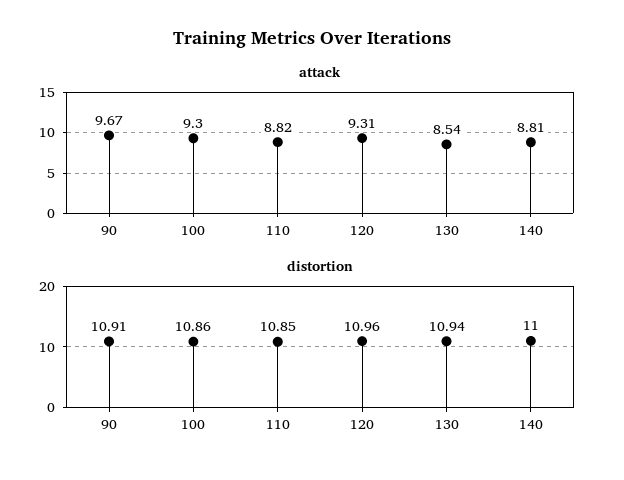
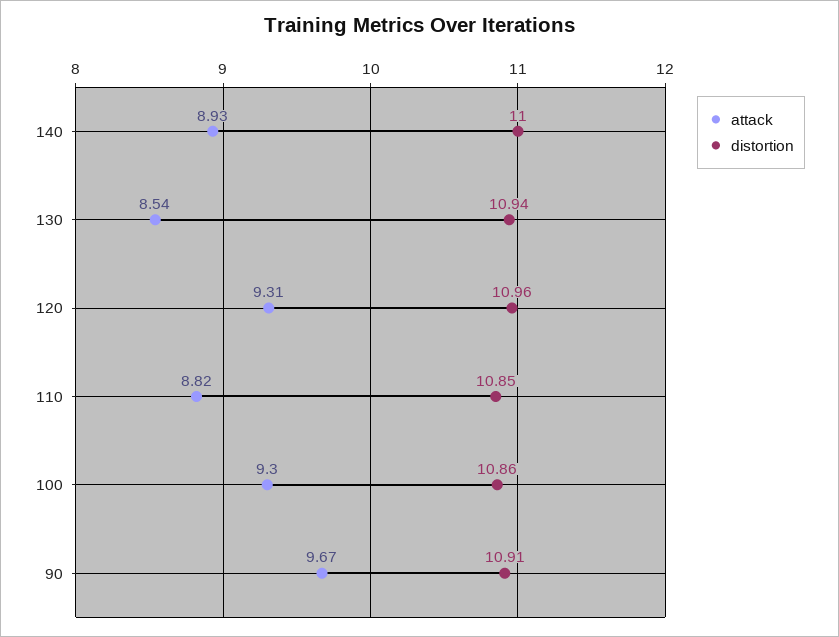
  {
    "attack": {
      "90": 9.67,
      "100": 9.3,
      "110": 8.82,
      "120": 9.31,
      "130": 8.54,
-     "140": 8.81
+     "140": 8.93
    },
    "distortion": {
      "90": 10.91,
      "100": 10.86,
      "110": 10.85,
      "120": 10.96,
      "130": 10.94,
      "140": 11
    }
  }

